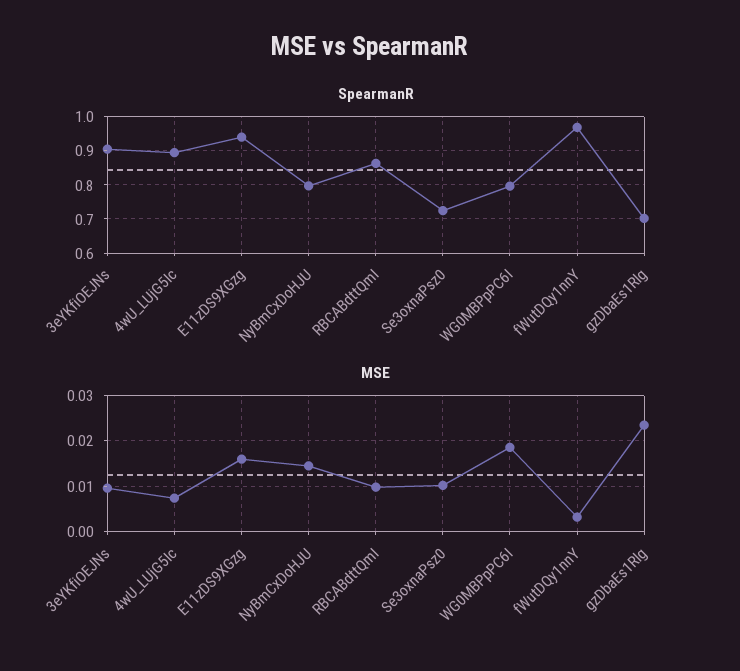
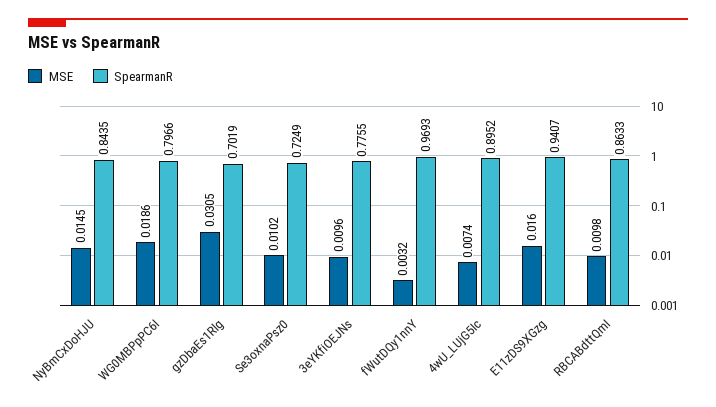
  {
    "SpearmanR": {
-     "3eYKfiOEJNs": 0.9,
+     "3eYKfiOEJNs": 0.7755,
      "4wU_LUjG5Ic": 0.8952,
      "E11zDS9XGzg": 0.9407,
-     "NyBmCxDoHJU": 0.8,
+     "NyBmCxDoHJU": 0.8435,
      "RBCABdttQmI": 0.8633,
      "Se3oxnaPsz0": 0.7249,
      "WG0MBPpPC6I": 0.7966,
      "fWutDQy1nnY": 0.9693,
      "gzDbaEs1Rlg": 0.7019
    },
    "MSE": {
      "3eYKfiOEJNs": 0.0096,
      "4wU_LUjG5Ic": 0.0074,
      "E11zDS9XGzg": 0.016,
      "NyBmCxDoHJU": 0.0145,
      "RBCABdttQmI": 0.0098,
      "Se3oxnaPsz0": 0.0102,
      "WG0MBPpPC6I": 0.0186,
      "fWutDQy1nnY": 0.0032,
-     "gzDbaEs1Rlg": 0.024
+     "gzDbaEs1Rlg": 0.0305
    }
  }

